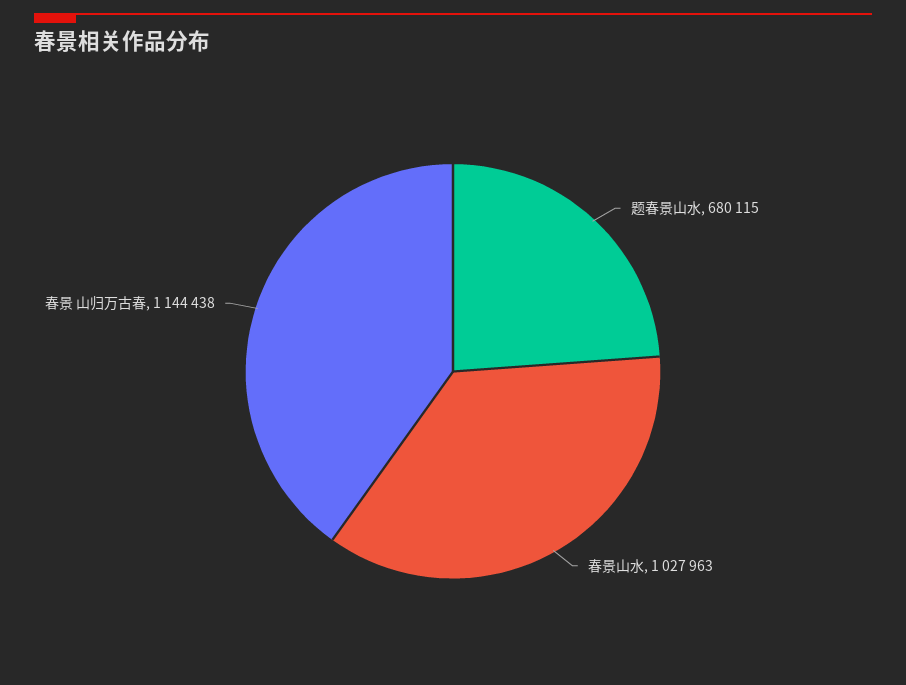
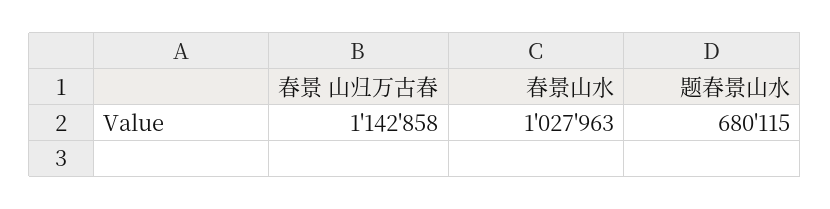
  {
    "题春景山水": 680115,
    "春景山水": 1027963,
-   "春景 山归万古春": 1144438
+   "春景 山归万古春": 1142858
  }

